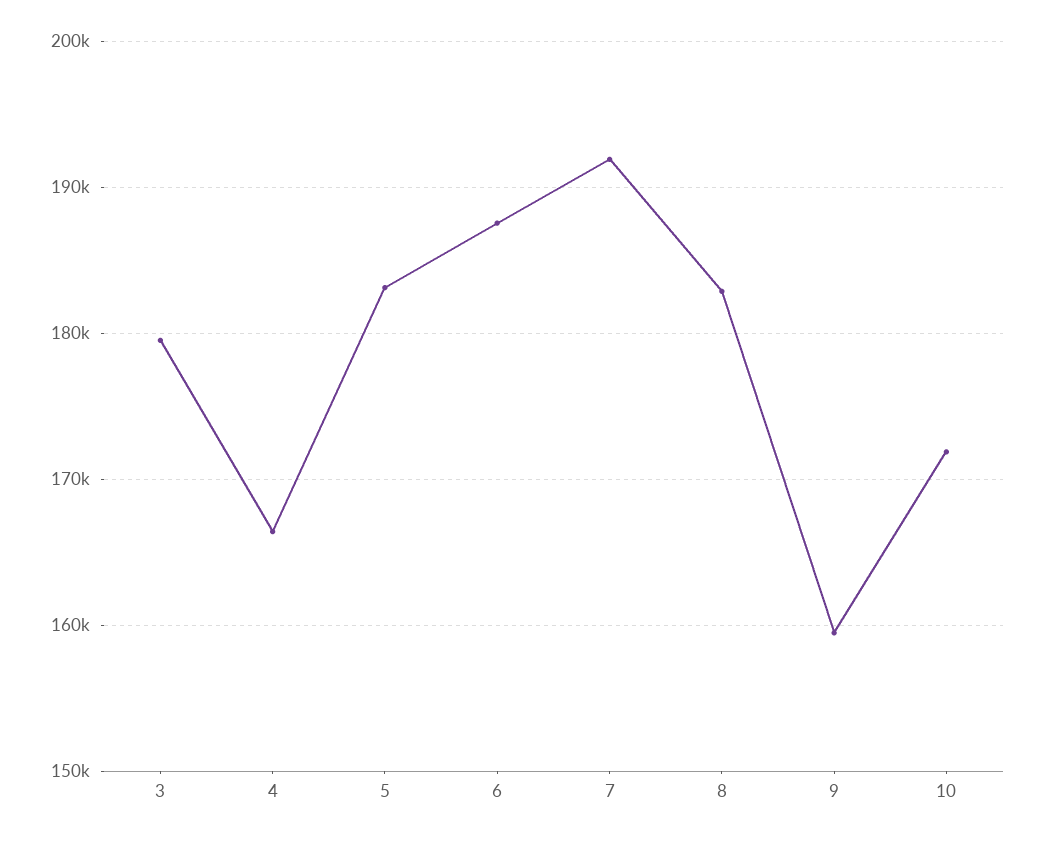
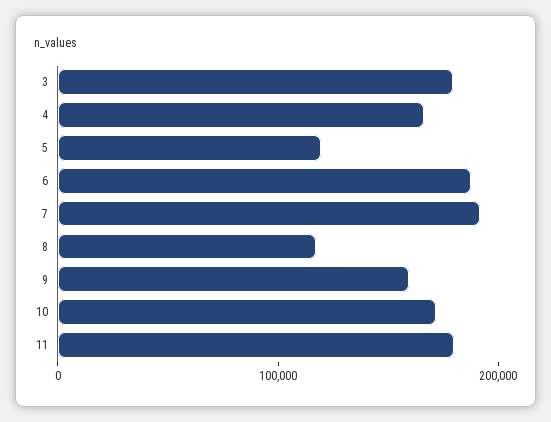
  {
    "3": 180000,
    "4": 166000,
-   "5": 183000,
+   "5": 120000,
    "6": 188000,
    "7": 192000,
-   "8": 183000,
+   "8": 120000,
    "9": 159000,
-   "10": 172000
+   "10": 172000,
+   "11": 180000
  }

